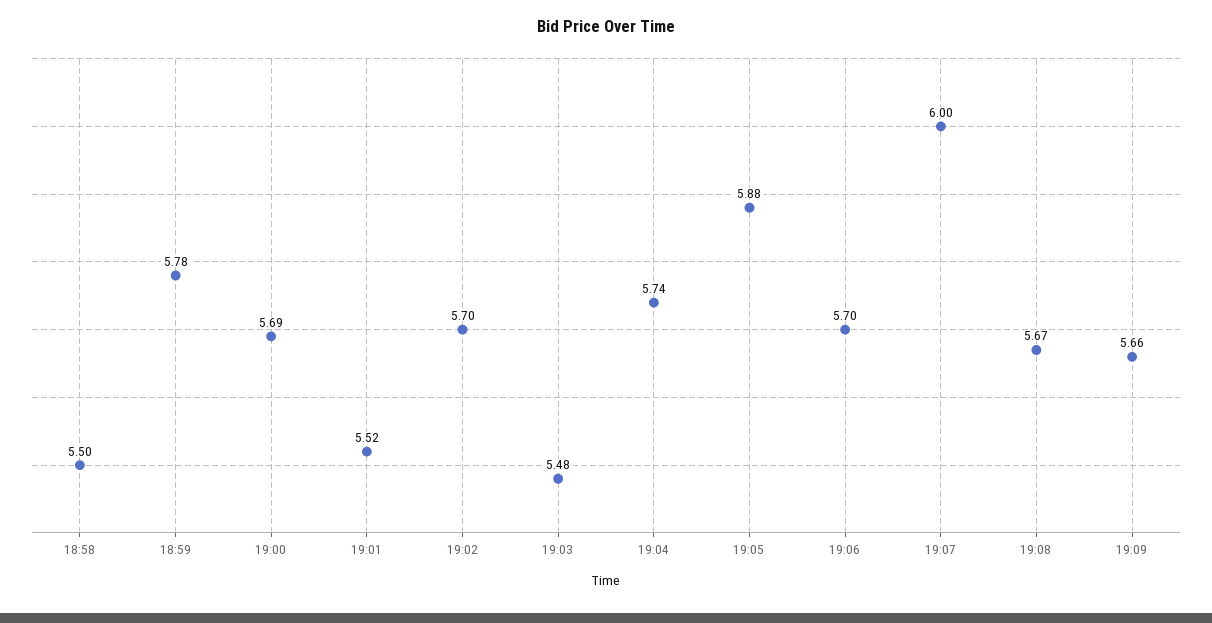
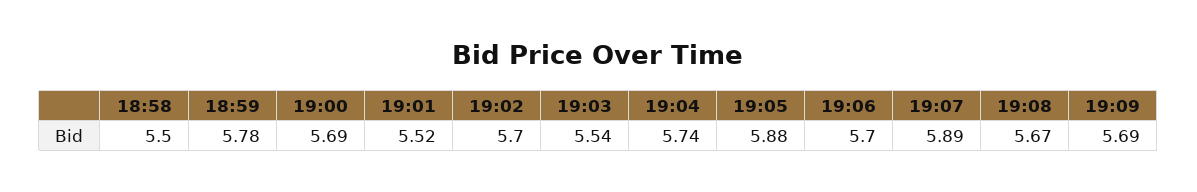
  {
    "18:58": 5.5,
    "18:59": 5.78,
    "19:00": 5.69,
    "19:01": 5.52,
    "19:02": 5.7,
-   "19:03": 5.48,
+   "19:03": 5.54,
    "19:04": 5.74,
    "19:05": 5.88,
    "19:06": 5.7,
-   "19:07": 6,
+   "19:07": 5.89,
    "19:08": 5.67,
-   "19:09": 5.66
+   "19:09": 5.69
  }

